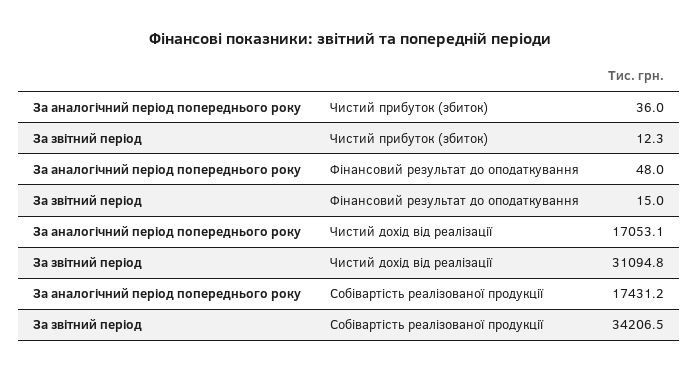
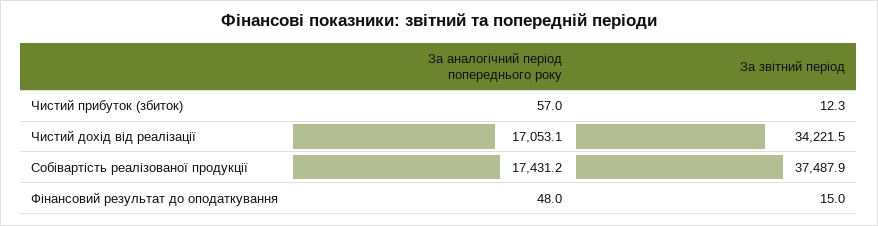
  {
    "За аналогічний період попереднього року": {
-     "Чистий прибуток (збиток)": 36,
+     "Чистий прибуток (збиток)": 57,
      "Фінансовий результат до оподаткування": 48,
      "Чистий дохід від реалізації": 17053.1,
      "Собівартість реалізованої продукції": 17431.2
    },
    "За звітний період": {
      "Чистий прибуток (збиток)": 12.3,
      "Фінансовий результат до оподаткування": 15,
-     "Чистий дохід від реалізації": 31094.8,
+     "Чистий дохід від реалізації": 34221.5,
-     "Собівартість реалізованої продукції": 34206.5
+     "Собівартість реалізованої продукції": 37487.9
    }
  }

